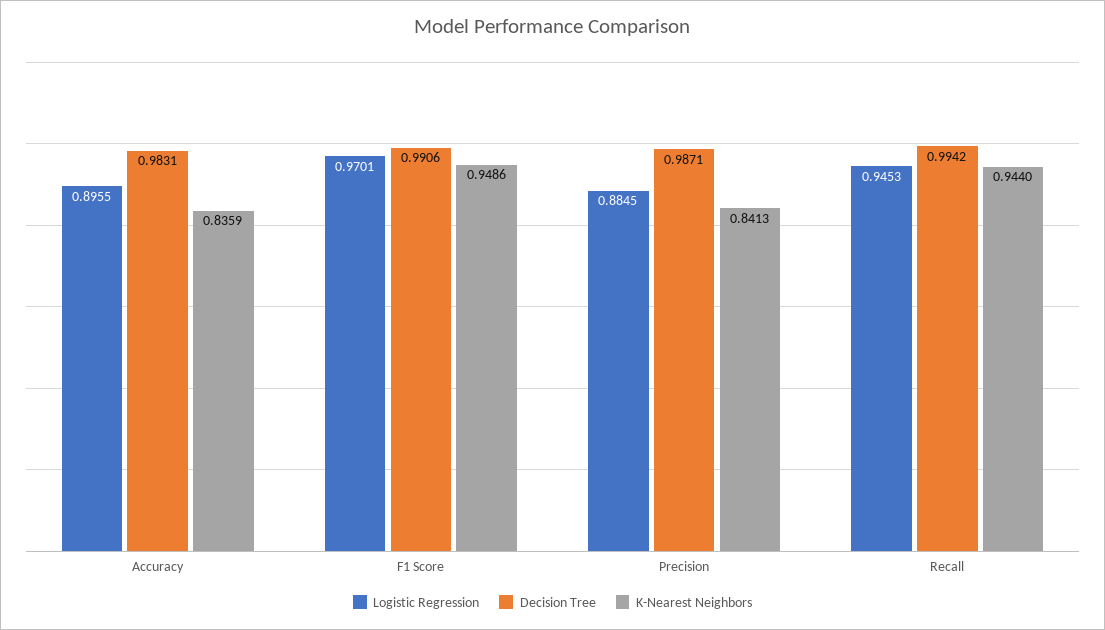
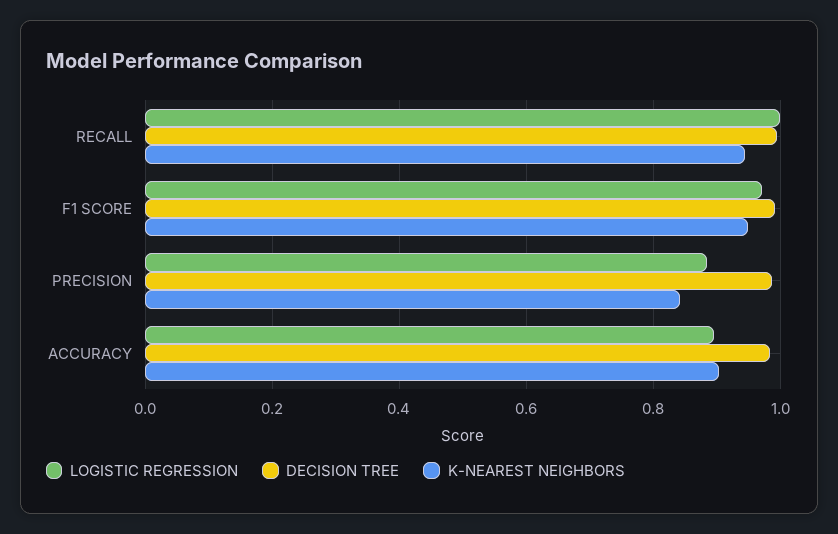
  {
    "Logistic Regression": {
      "Accuracy": 0.8955,
      "F1 Score": 0.9701,
      "Precision": 0.8845,
-     "Recall": 0.9453
+     "Recall": 1
    },
    "Decision Tree": {
      "Accuracy": 0.9831,
      "F1 Score": 0.9906,
      "Precision": 0.9871,
      "Recall": 0.9942
    },
    "K-Nearest Neighbors": {
-     "Accuracy": 0.8359,
+     "Accuracy": 0.9,
      "F1 Score": 0.9486,
      "Precision": 0.8413,
      "Recall": 0.944
    }
  }

